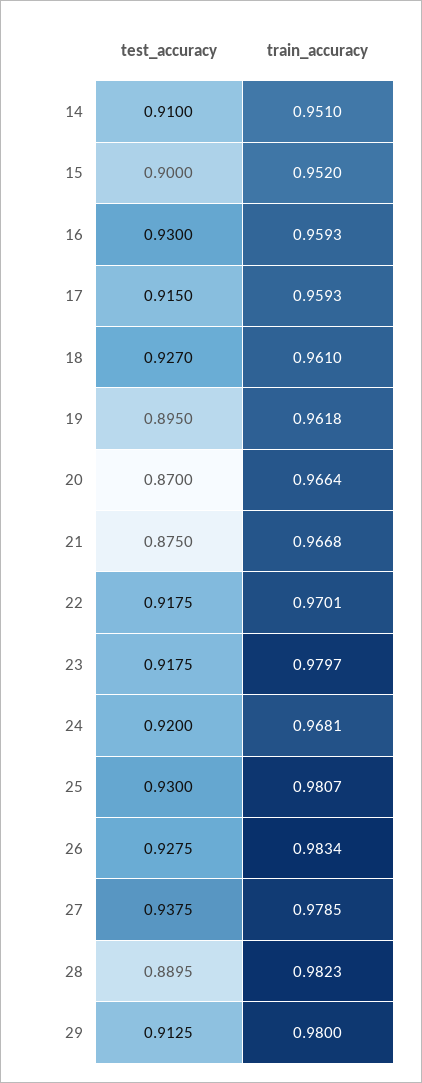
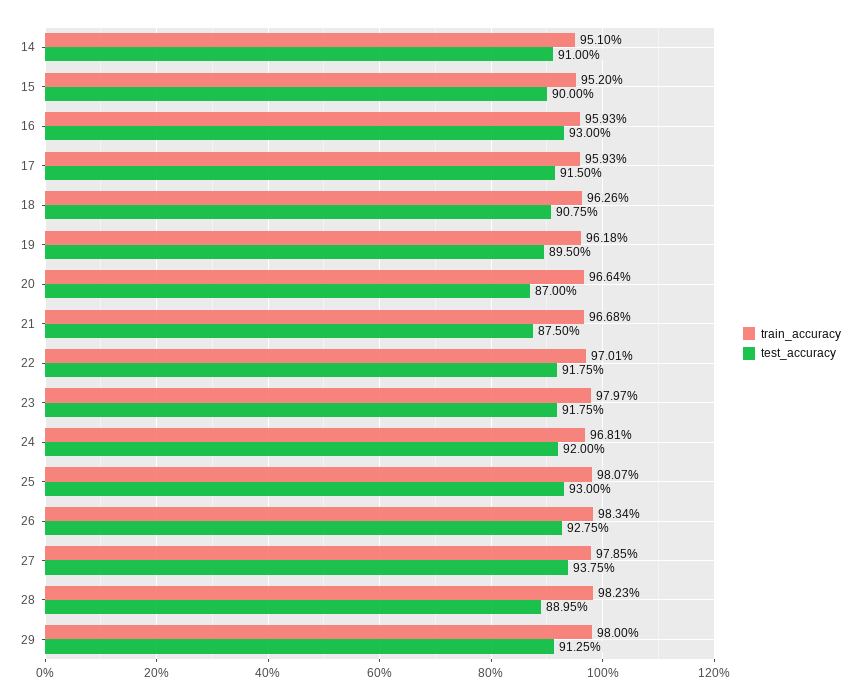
  {
    "test_accuracy": {
      "14": 0.91,
      "15": 0.9,
      "16": 0.93,
      "17": 0.915,
-     "18": 0.927,
+     "18": 0.9075,
      "19": 0.895,
      "20": 0.87,
      "21": 0.875,
      "22": 0.9175,
      "23": 0.9175,
      "24": 0.92,
      "25": 0.93,
      "26": 0.9275,
      "27": 0.9375,
      "28": 0.8895,
      "29": 0.9125
    },
    "train_accuracy": {
      "14": 0.951,
      "15": 0.952,
      "16": 0.9593,
      "17": 0.9593,
-     "18": 0.961,
+     "18": 0.9626,
      "19": 0.9618,
      "20": 0.9664,
      "21": 0.9668,
      "22": 0.9701,
      "23": 0.9797,
      "24": 0.9681,
      "25": 0.9807,
      "26": 0.9834,
      "27": 0.9785,
      "28": 0.9823,
      "29": 0.98
    }
  }

